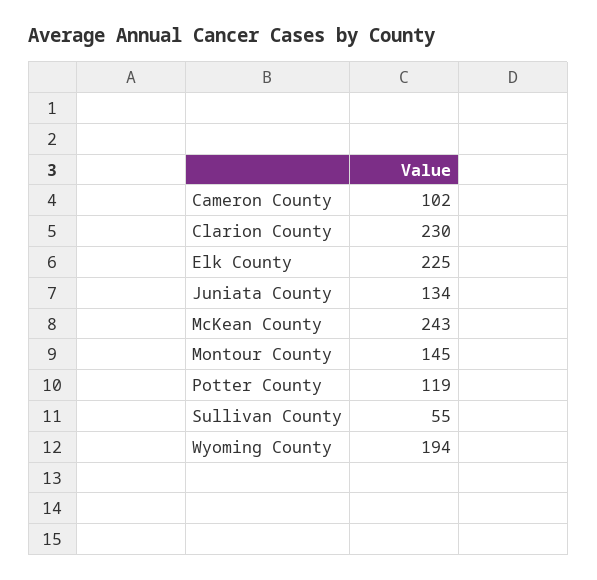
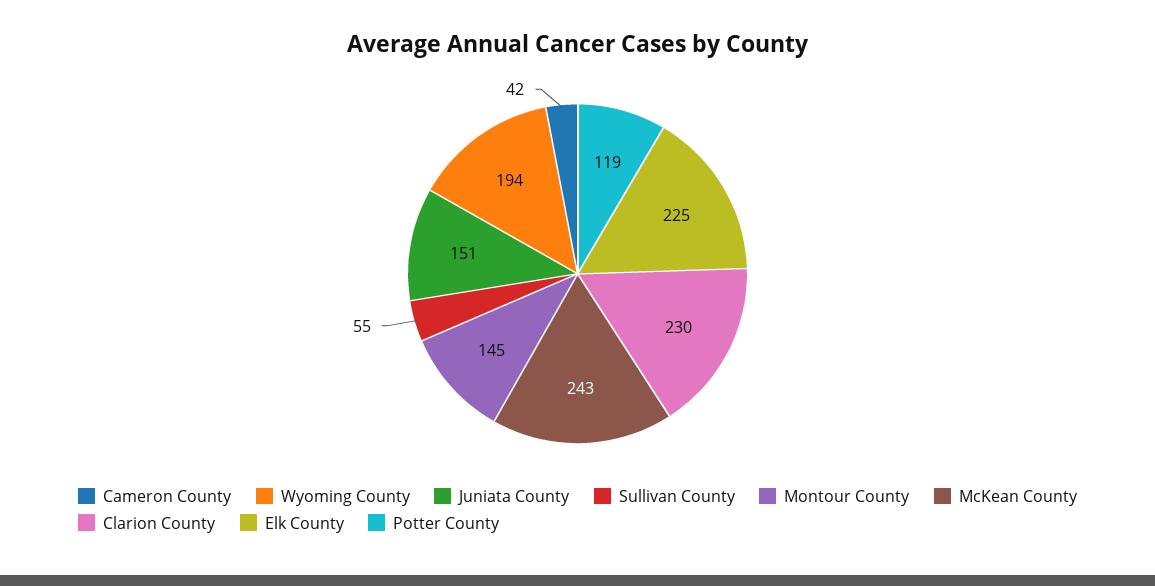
  {
-   "Cameron County": 102,
+   "Cameron County": 42,
    "Clarion County": 230,
    "Elk County": 225,
-   "Juniata County": 134,
+   "Juniata County": 151,
    "McKean County": 243,
    "Montour County": 145,
    "Potter County": 119,
    "Sullivan County": 55,
    "Wyoming County": 194
  }

